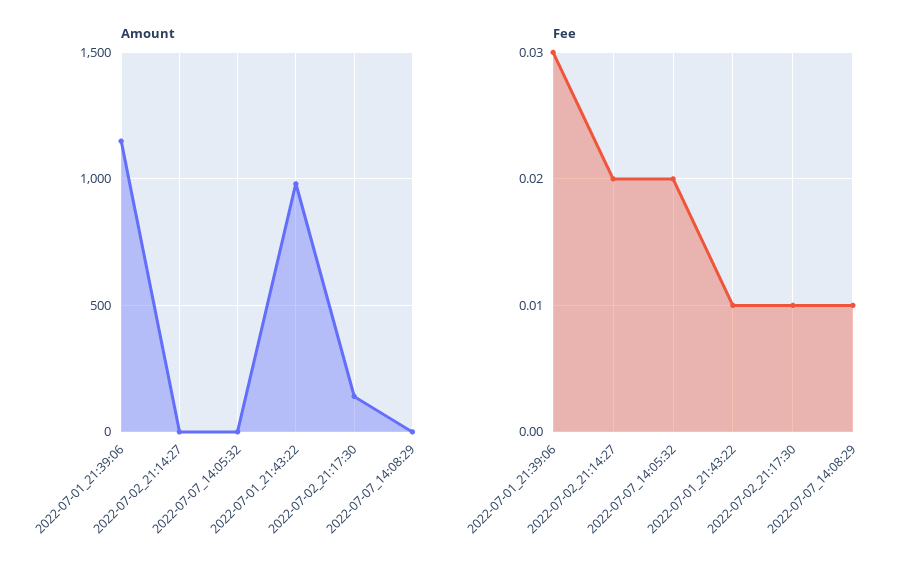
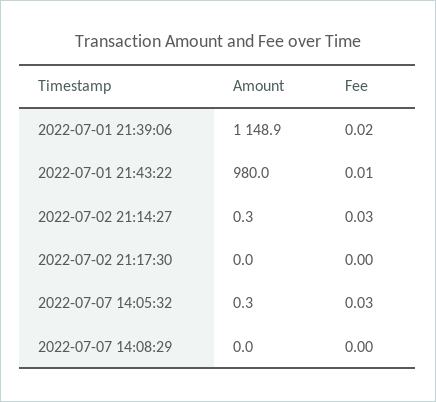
  {
    "Amount": {
      "2022-07-01_21:39:06": 1148.9,
      "2022-07-02_21:14:27": 0.3,
      "2022-07-07_14:05:32": 0.3,
      "2022-07-01_21:43:22": 980,
-     "2022-07-02_21:17:30": 150,
+     "2022-07-02_21:17:30": 0,
      "2022-07-07_14:08:29": 0
    },
    "Fee": {
-     "2022-07-01_21:39:06": 0.03,
+     "2022-07-01_21:39:06": 0.02,
-     "2022-07-02_21:14:27": 0.02,
+     "2022-07-02_21:14:27": 0.03,
-     "2022-07-07_14:05:32": 0.02,
+     "2022-07-07_14:05:32": 0.03,
      "2022-07-01_21:43:22": 0.01,
-     "2022-07-02_21:17:30": 0.01,
+     "2022-07-02_21:17:30": 0,
-     "2022-07-07_14:08:29": 0.01
+     "2022-07-07_14:08:29": 0
    }
  }

